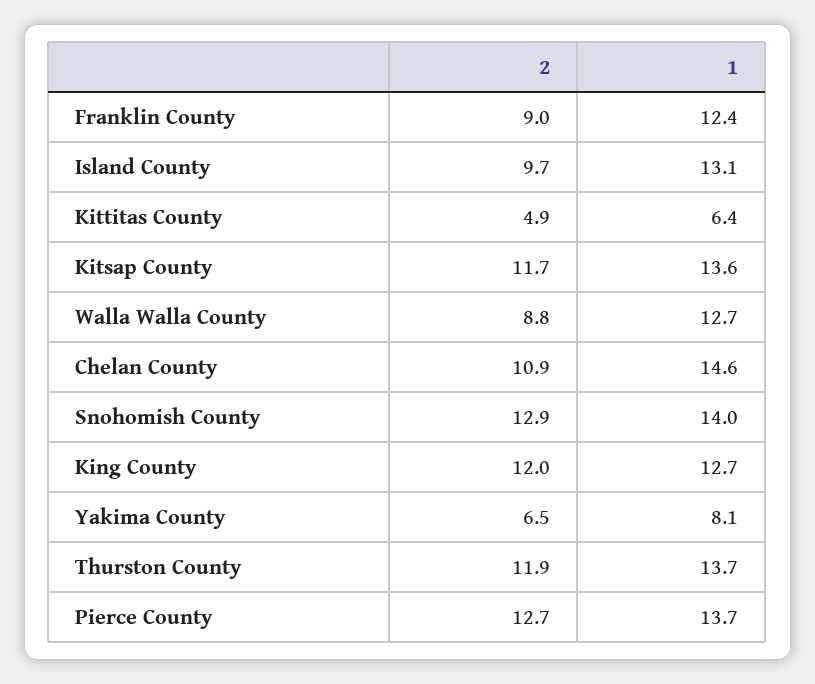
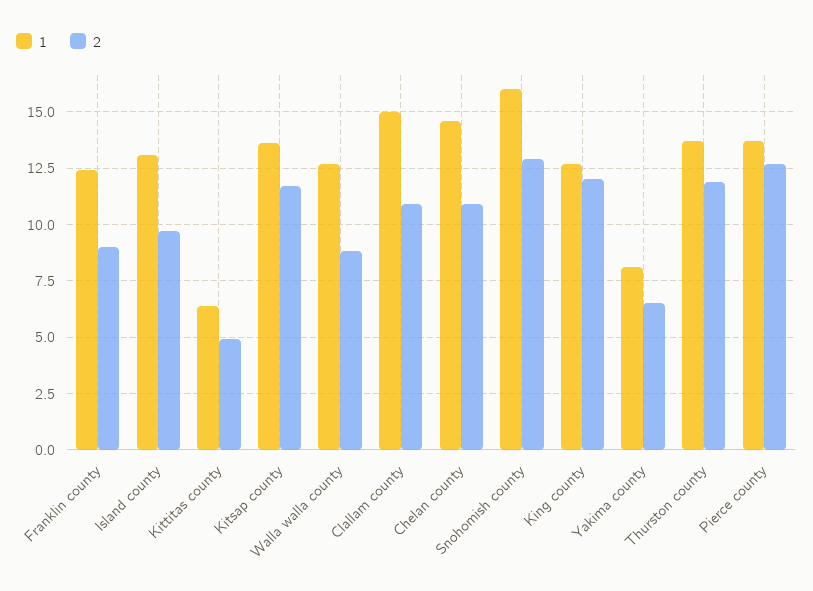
  {
    "2": {
      "Franklin County": 9,
      "Island County": 9.7,
      "Kittitas County": 4.9,
      "Kitsap County": 11.7,
      "Walla Walla County": 8.8,
      "Chelan County": 10.9,
      "Snohomish County": 12.9,
      "King County": 12,
      "Yakima County": 6.5,
      "Thurston County": 11.9,
-     "Pierce County": 12.7
+     "Pierce County": 12.7,
+     "Clallam county": 11
    },
    "1": {
      "Franklin County": 12.4,
      "Island County": 13.1,
      "Kittitas County": 6.4,
      "Kitsap County": 13.6,
      "Walla Walla County": 12.7,
      "Chelan County": 14.6,
-     "Snohomish County": 14,
+     "Snohomish County": 16,
      "King County": 12.7,
      "Yakima County": 8.1,
      "Thurston County": 13.7,
-     "Pierce County": 13.7
+     "Pierce County": 13.7,
+     "Clallam county": 15
    }
  }

